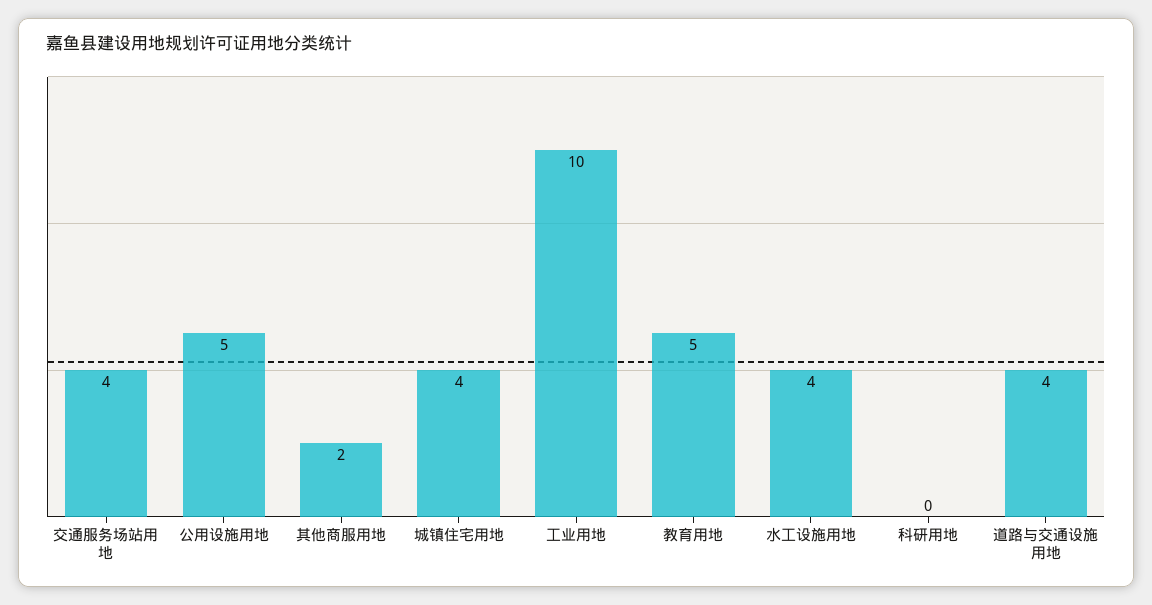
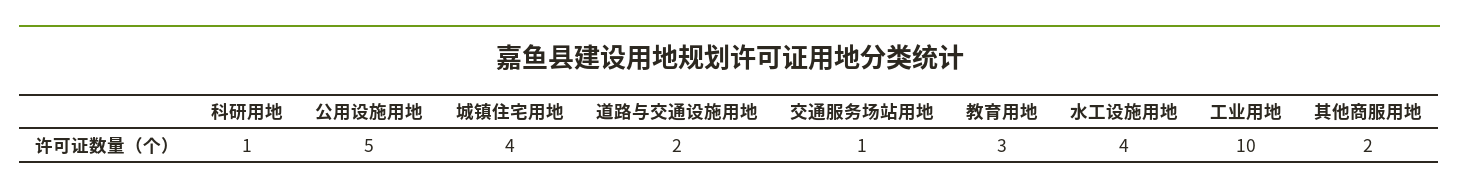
  {
-   "交通服务场站用地": 4,
+   "交通服务场站用地": 1,
    "公用设施用地": 5,
    "其他商服用地": 2,
    "城镇住宅用地": 4,
    "工业用地": 10,
-   "教育用地": 5,
+   "教育用地": 3,
    "水工设施用地": 4,
-   "科研用地": 0,
+   "科研用地": 1,
-   "道路与交通设施用地": 4
+   "道路与交通设施用地": 2
  }

